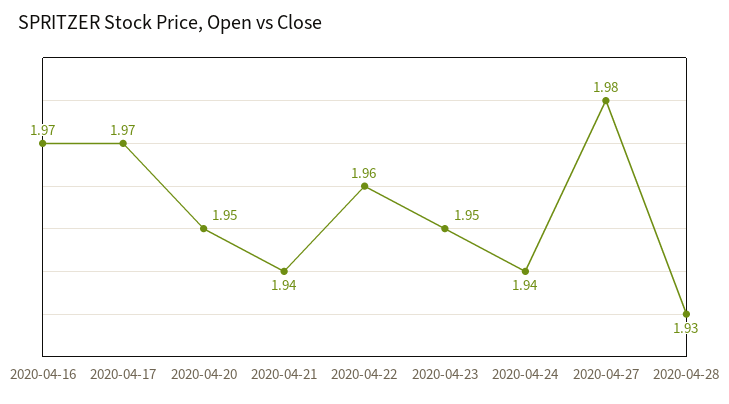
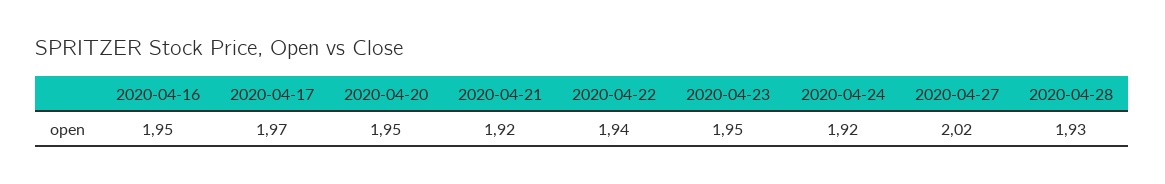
  {
-   "2020-04-16": 1.97,
+   "2020-04-16": 1.95,
    "2020-04-17": 1.97,
    "2020-04-20": 1.95,
-   "2020-04-21": 1.94,
+   "2020-04-21": 1.92,
-   "2020-04-22": 1.96,
+   "2020-04-22": 1.94,
    "2020-04-23": 1.95,
-   "2020-04-24": 1.94,
+   "2020-04-24": 1.92,
-   "2020-04-27": 1.98,
+   "2020-04-27": 2.02,
    "2020-04-28": 1.93
  }

